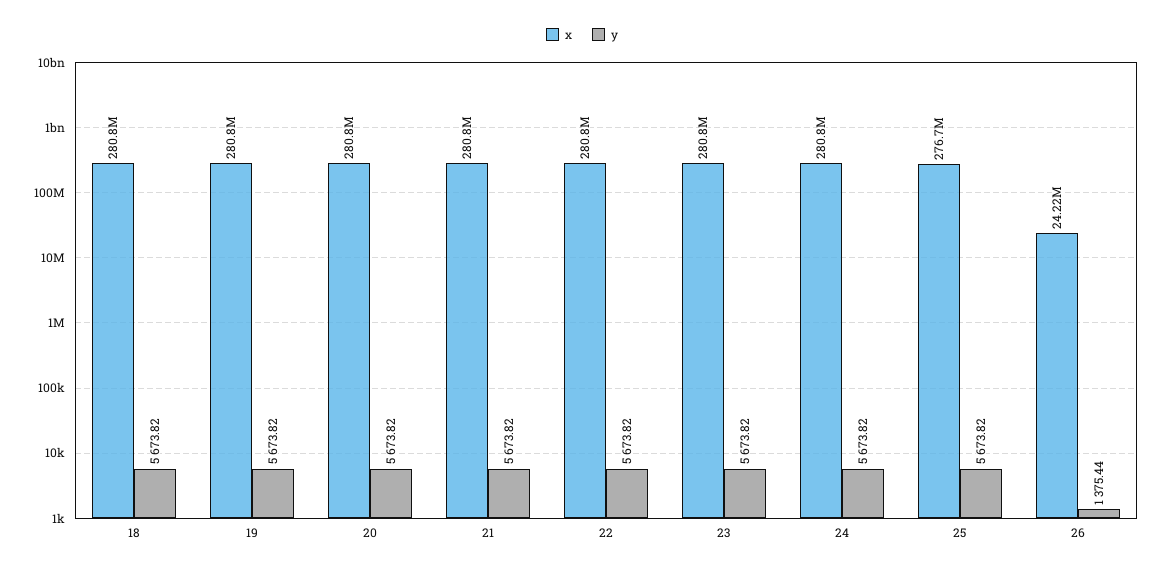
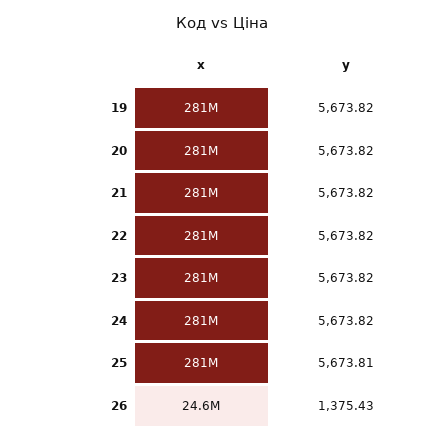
  {
    "x": {
-     "18": 280800000,
      "19": 280800000,
      "20": 280800000,
      "21": 280800000,
      "22": 280800000,
      "23": 280800000,
      "24": 280800000,
-     "25": 276700000,
+     "25": 281000000,
-     "26": 24220000
+     "26": 24600000
    },
    "y": {
-     "18": 5673.82,
      "19": 5673.82,
      "20": 5673.82,
      "21": 5673.82,
      "22": 5673.82,
      "23": 5673.82,
      "24": 5673.82,
-     "25": 5673.82,
+     "25": 5673.81,
-     "26": 1375.44
+     "26": 1375.43
    }
  }

